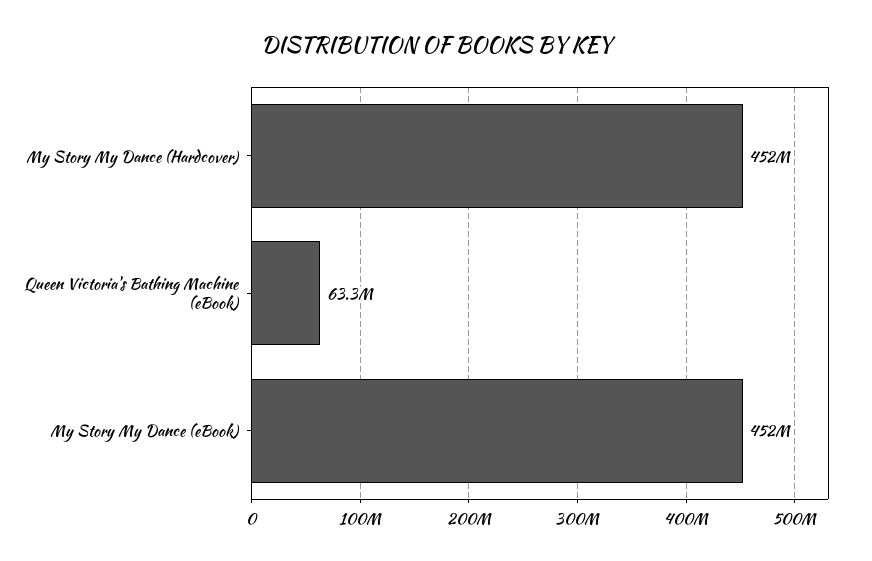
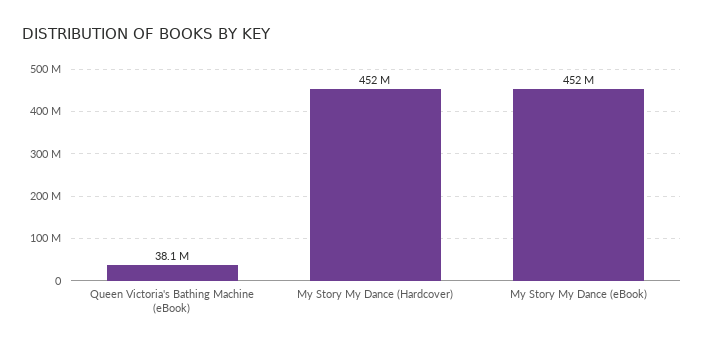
  {
    "My Story My Dance (Hardcover)": 452000000,
-   "Queen Victoria's Bathing Machine (eBook)": 63300000,
+   "Queen Victoria's Bathing Machine (eBook)": 38100000,
    "My Story My Dance (eBook)": 452000000
  }

